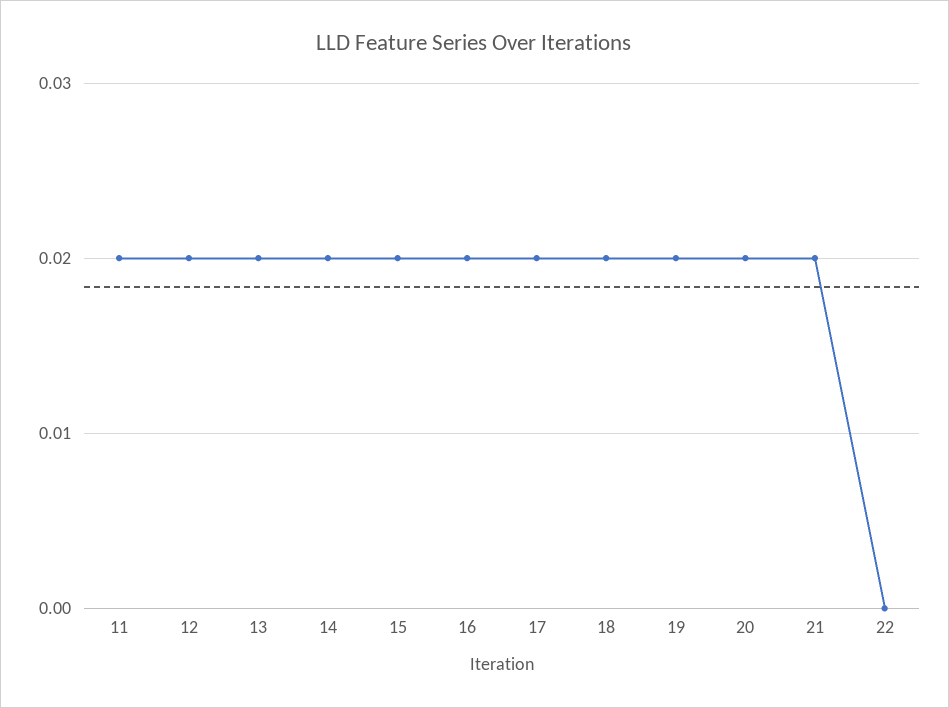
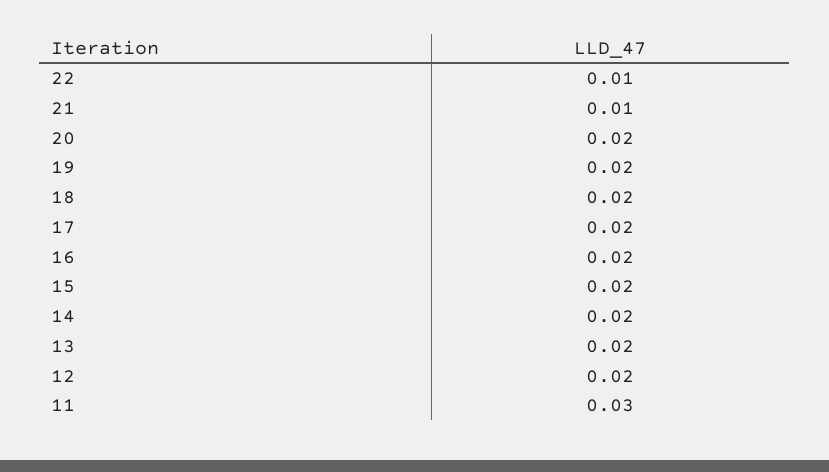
  {
-   "11": 0.02,
+   "11": 0.03,
    "12": 0.02,
    "13": 0.02,
    "14": 0.02,
    "15": 0.02,
    "16": 0.02,
    "17": 0.02,
    "18": 0.02,
    "19": 0.02,
    "20": 0.02,
-   "21": 0.02,
+   "21": 0.01,
-   "22": 0
+   "22": 0.01
  }

